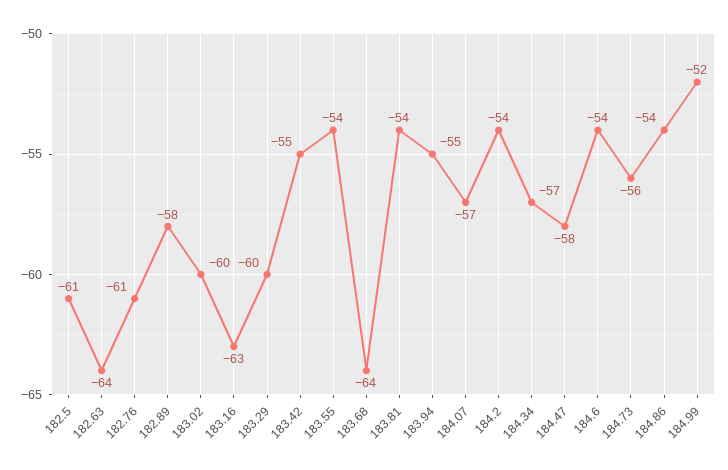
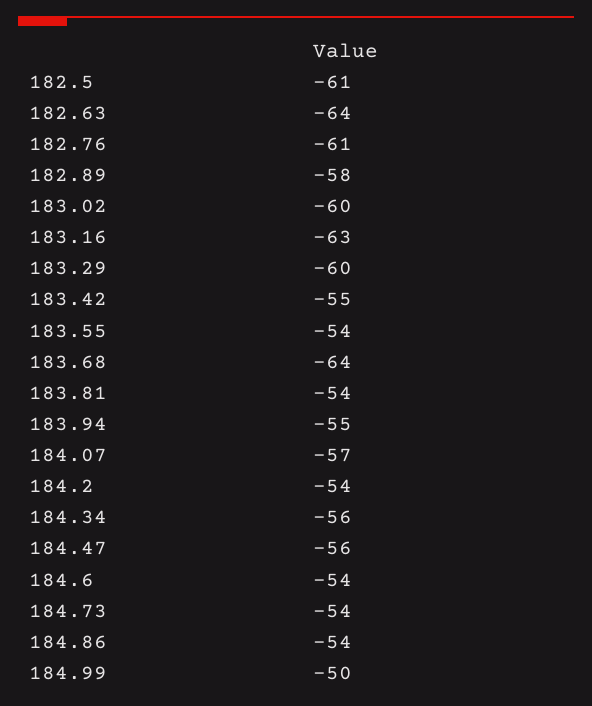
  {
    "182.5": -61,
    "182.63": -64,
    "182.76": -61,
    "182.89": -58,
    "183.02": -60,
    "183.16": -63,
    "183.29": -60,
    "183.42": -55,
    "183.55": -54,
    "183.68": -64,
    "183.81": -54,
    "183.94": -55,
    "184.07": -57,
    "184.2": -54,
-   "184.34": -57,
+   "184.34": -56,
-   "184.47": -58,
+   "184.47": -56,
    "184.6": -54,
-   "184.73": -56,
+   "184.73": -54,
    "184.86": -54,
-   "184.99": -52
+   "184.99": -50
  }

